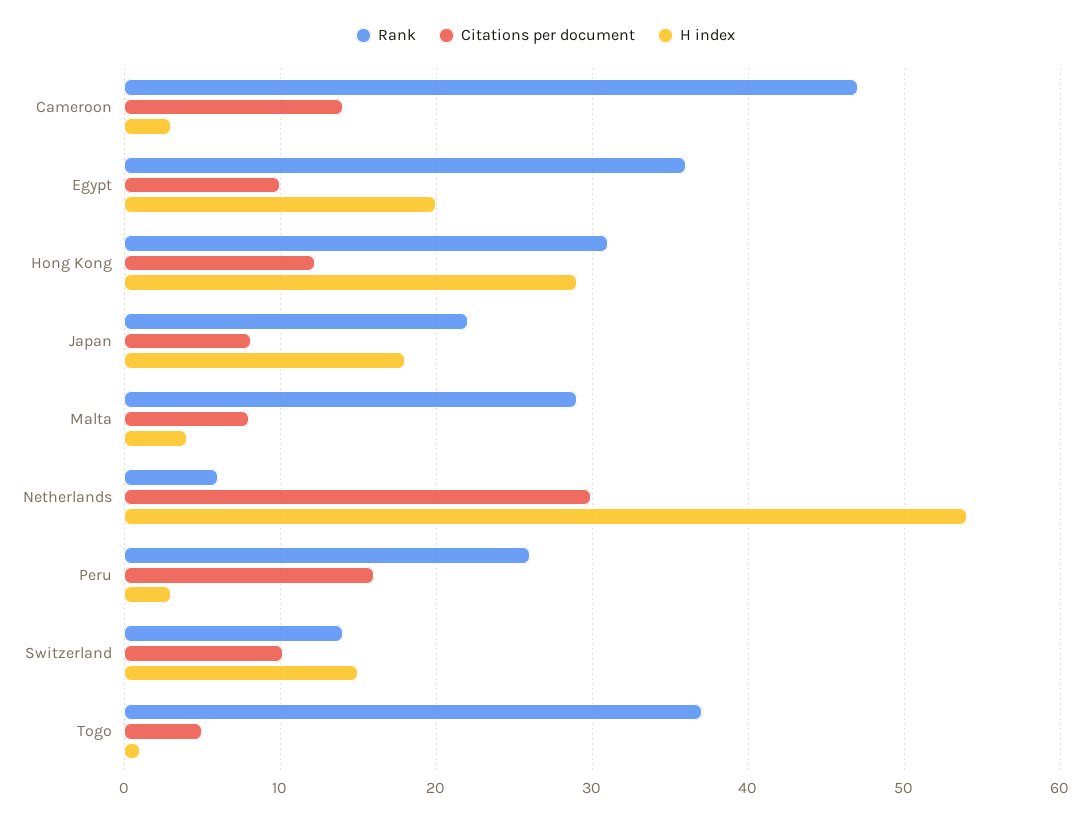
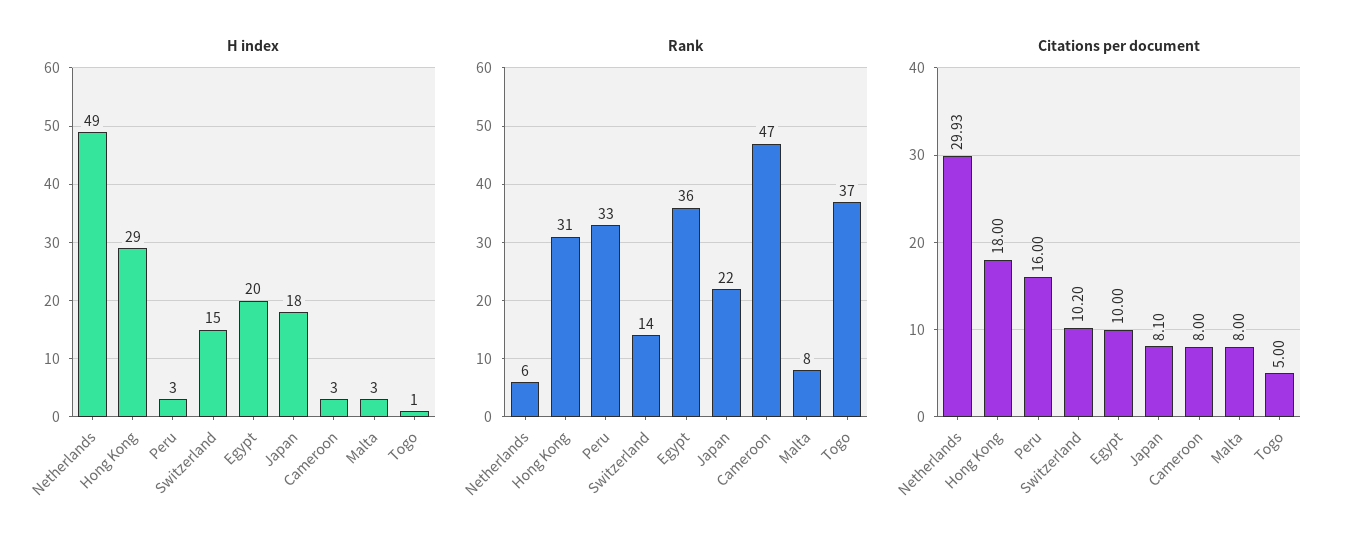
  {
    "Rank": {
      "Cameroon": 47,
      "Egypt": 36,
      "Hong Kong": 31,
      "Japan": 22,
-     "Malta": 29,
+     "Malta": 8,
      "Netherlands": 6,
-     "Peru": 26,
+     "Peru": 33,
      "Switzerland": 14,
      "Togo": 37
    },
    "Citations per document": {
-     "Cameroon": 14,
+     "Cameroon": 8,
      "Egypt": 10,
-     "Hong Kong": 12,
+     "Hong Kong": 18,
      "Japan": 8.1,
      "Malta": 8,
      "Netherlands": 29.93,
      "Peru": 16,
      "Switzerland": 10.2,
      "Togo": 5
    },
    "H index": {
      "Cameroon": 3,
      "Egypt": 20,
      "Hong Kong": 29,
      "Japan": 18,
-     "Malta": 4,
+     "Malta": 3,
-     "Netherlands": 54,
+     "Netherlands": 49,
      "Peru": 3,
      "Switzerland": 15,
      "Togo": 1
    }
  }

